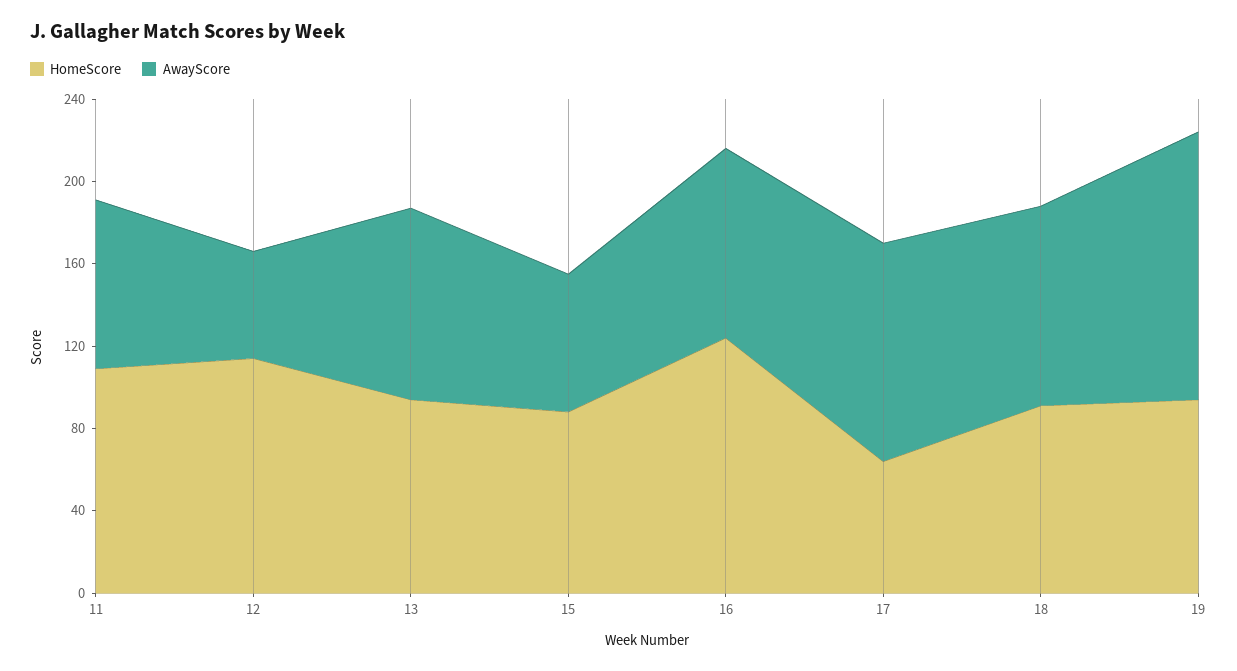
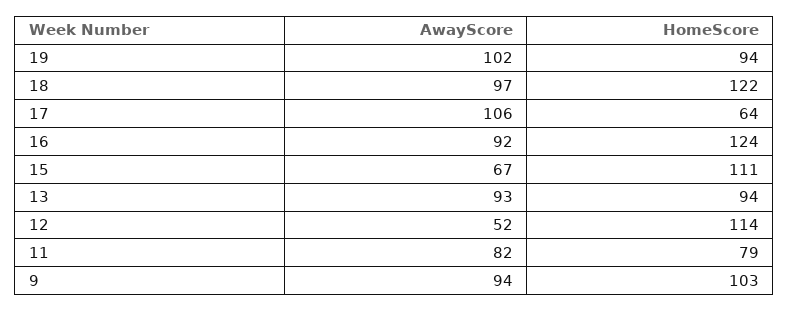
  {
    "HomeScore": {
-     "11": 110,
+     "11": 79,
      "12": 114,
      "13": 94,
-     "15": 90,
+     "15": 111,
      "16": 124,
      "17": 64,
-     "18": 90,
+     "18": 122,
-     "19": 94
+     "19": 94,
+     "9": 103
    },
    "AwayScore": {
      "11": 82,
      "12": 52,
      "13": 93,
      "15": 67,
      "16": 92,
      "17": 106,
      "18": 97,
-     "19": 130
+     "19": 102,
+     "9": 94
    }
  }

